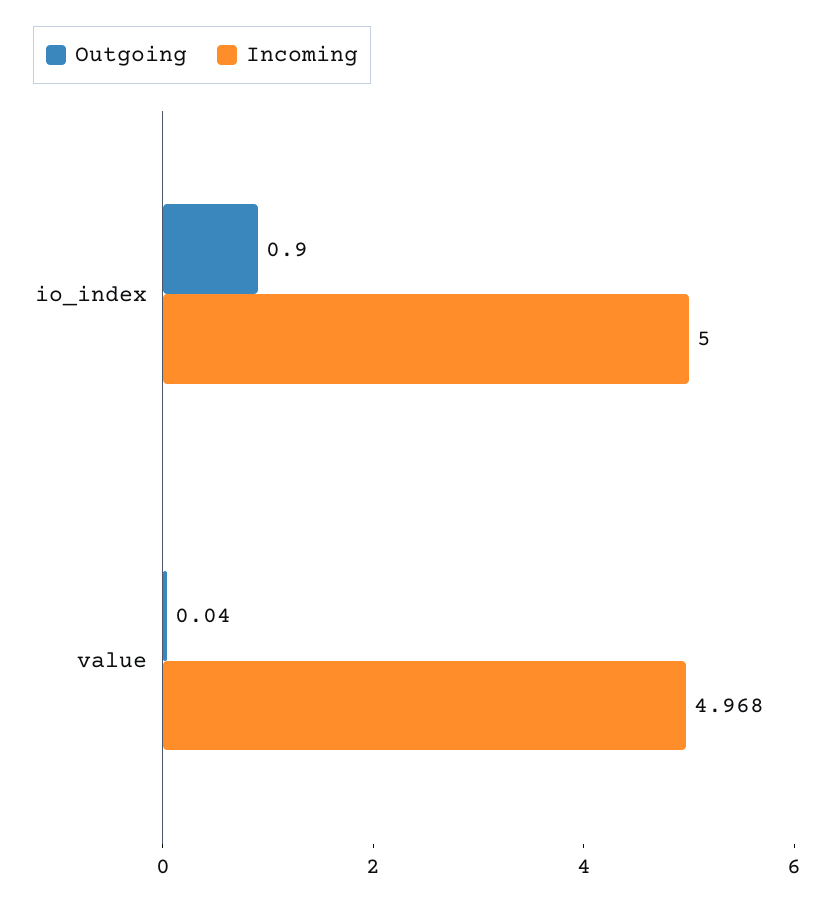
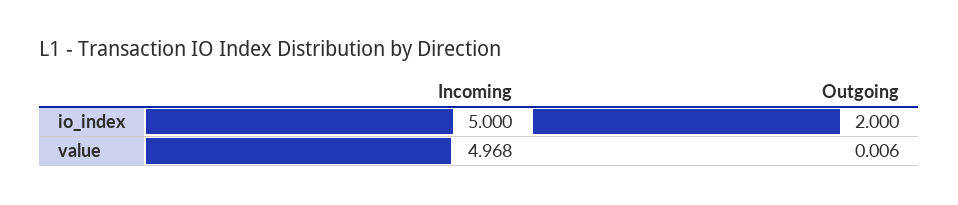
  {
    "Outgoing": {
-     "io_index": 0.9,
+     "io_index": 2,
-     "value": 0.04
+     "value": 0.006
    },
    "Incoming": {
      "io_index": 5,
      "value": 4.968
    }
  }

